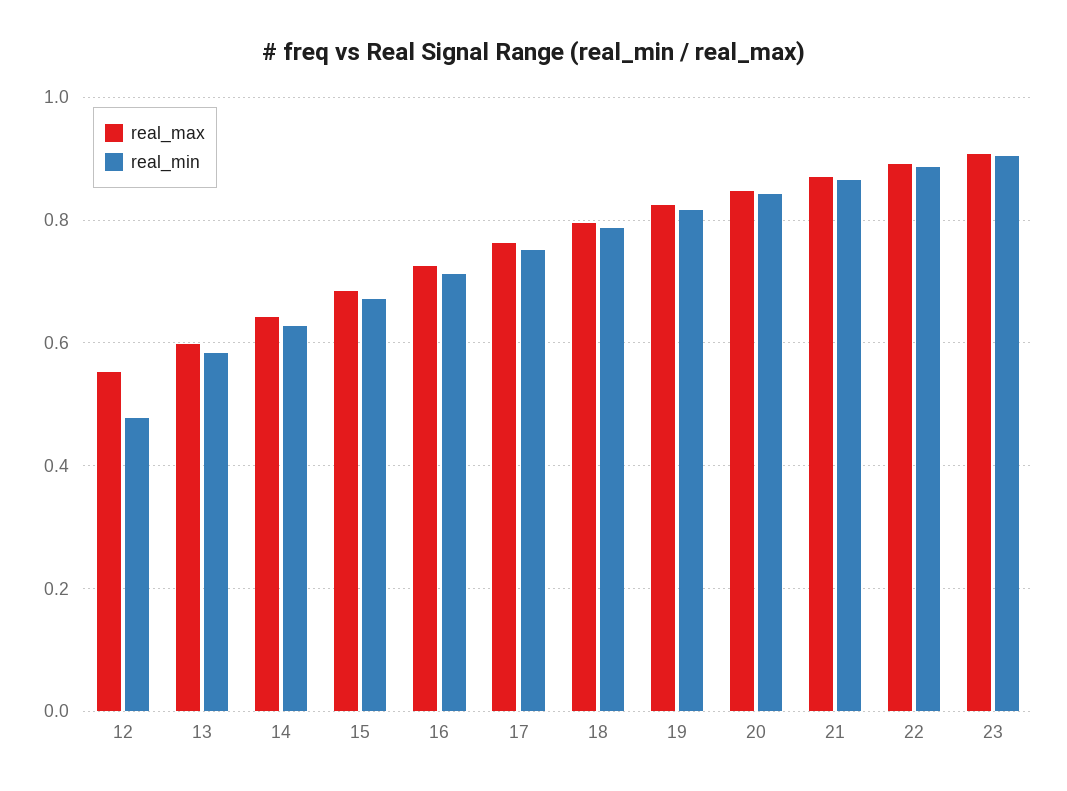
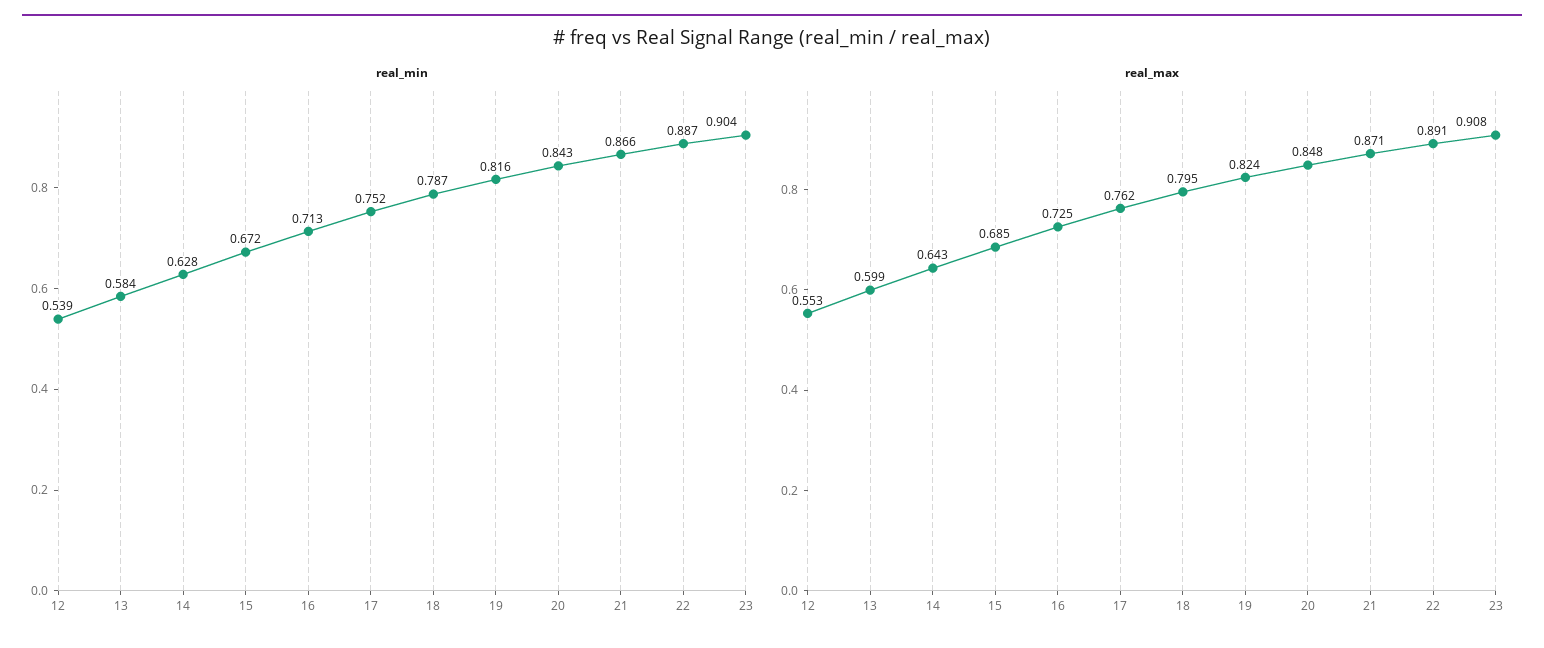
  {
    "real_max": {
      "12": 0.553,
      "13": 0.599,
      "14": 0.643,
      "15": 0.685,
      "16": 0.725,
      "17": 0.762,
      "18": 0.795,
      "19": 0.824,
      "20": 0.848,
      "21": 0.871,
      "22": 0.891,
      "23": 0.908
    },
    "real_min": {
-     "12": 0.48,
+     "12": 0.539,
      "13": 0.584,
      "14": 0.628,
      "15": 0.672,
      "16": 0.713,
      "17": 0.752,
      "18": 0.787,
      "19": 0.816,
      "20": 0.843,
      "21": 0.866,
      "22": 0.887,
      "23": 0.904
    }
  }

